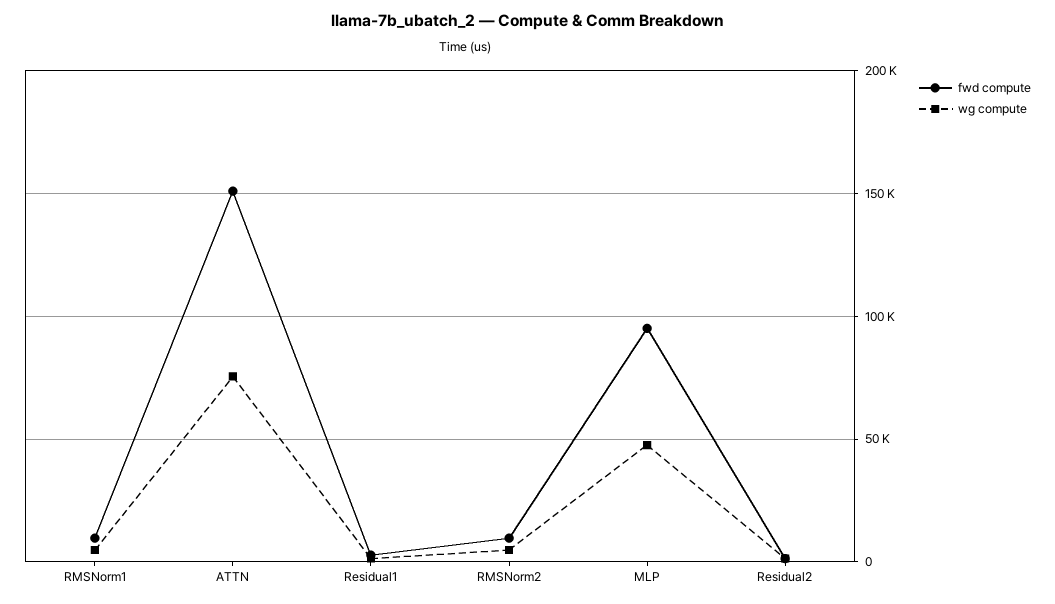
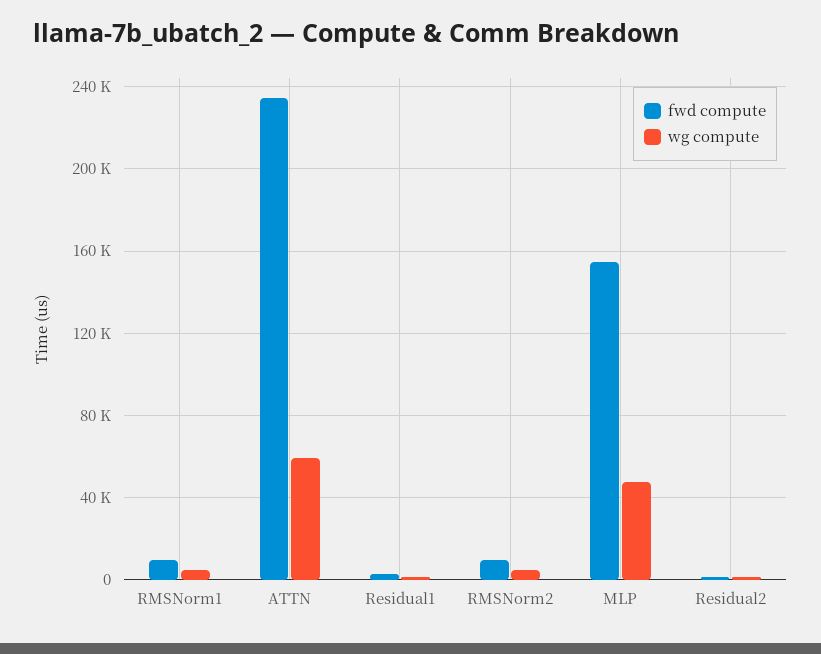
  {
    "fwd compute": {
      "RMSNorm1": 10000,
-     "ATTN": 150000,
+     "ATTN": 235000,
      "Residual1": 5000,
      "RMSNorm2": 10000,
-     "MLP": 95000,
+     "MLP": 155000,
      "Residual2": 0
    },
    "wg compute": {
      "RMSNorm1": 5000,
-     "ATTN": 75000,
+     "ATTN": 60000,
      "Residual1": 0,
      "RMSNorm2": 5000,
      "MLP": 50000,
      "Residual2": 0
    }
  }

